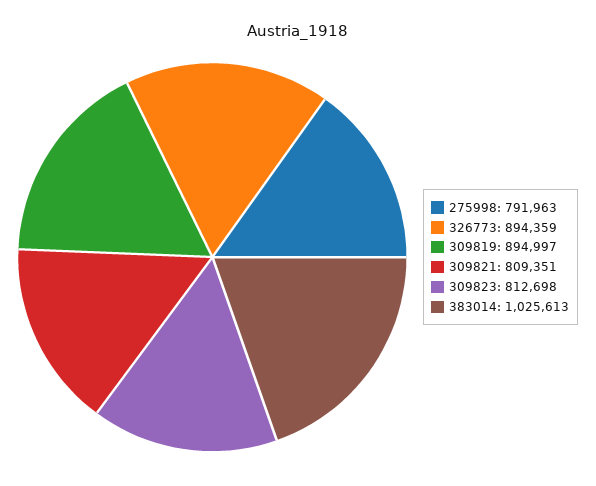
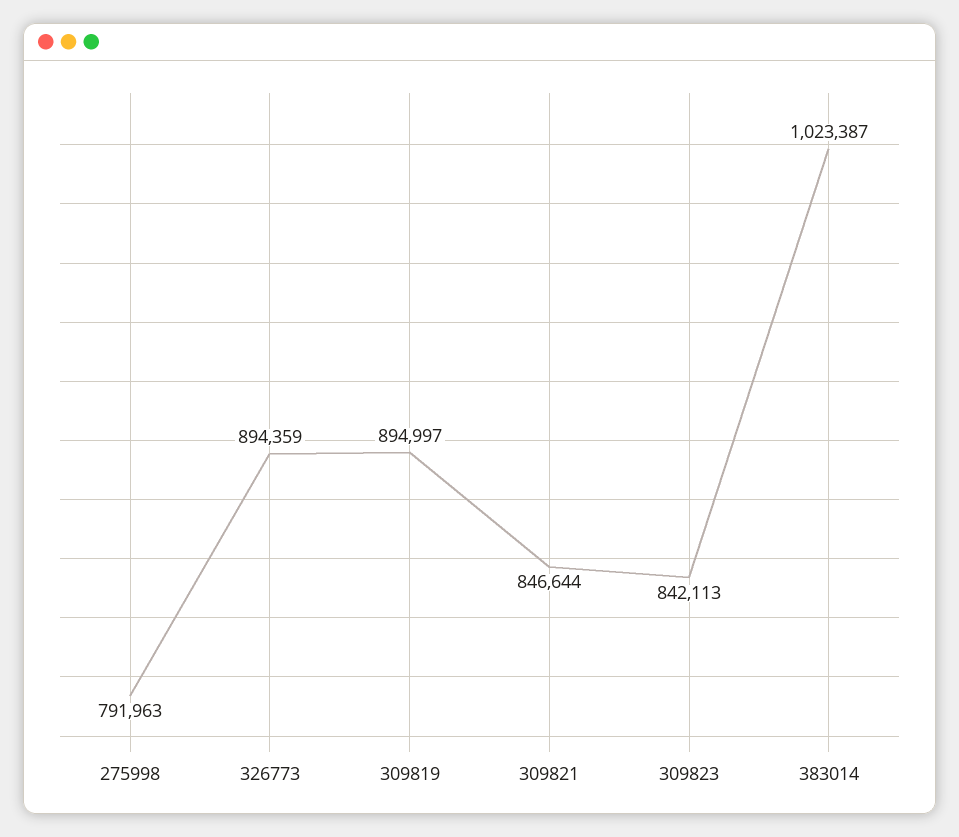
  {
    "275998": 791963,
    "326773": 894359,
    "309819": 894997,
-   "309821": 809351,
+   "309821": 846644,
-   "309823": 812698,
+   "309823": 842113,
-   "383014": 1025613
+   "383014": 1023387
  }

